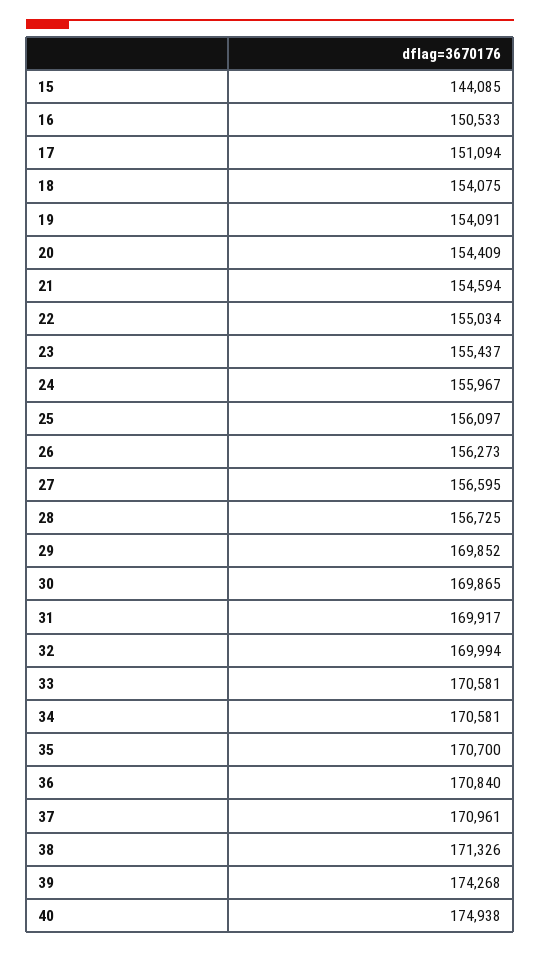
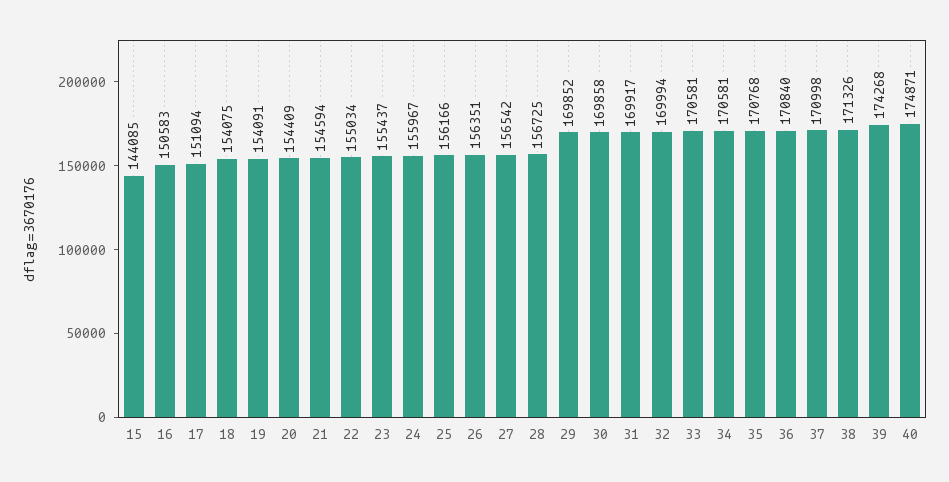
  {
    "15": 144085,
-   "16": 150533,
+   "16": 150583,
    "17": 151094,
    "18": 154075,
    "19": 154091,
    "20": 154409,
    "21": 154594,
    "22": 155034,
    "23": 155437,
    "24": 155967,
-   "25": 156097,
+   "25": 156166,
-   "26": 156273,
+   "26": 156351,
-   "27": 156595,
+   "27": 156542,
    "28": 156725,
    "29": 169852,
-   "30": 169865,
+   "30": 169858,
    "31": 169917,
    "32": 169994,
    "33": 170581,
    "34": 170581,
-   "35": 170700,
+   "35": 170768,
    "36": 170840,
-   "37": 170961,
+   "37": 170998,
    "38": 171326,
    "39": 174268,
-   "40": 174938
+   "40": 174871
  }

